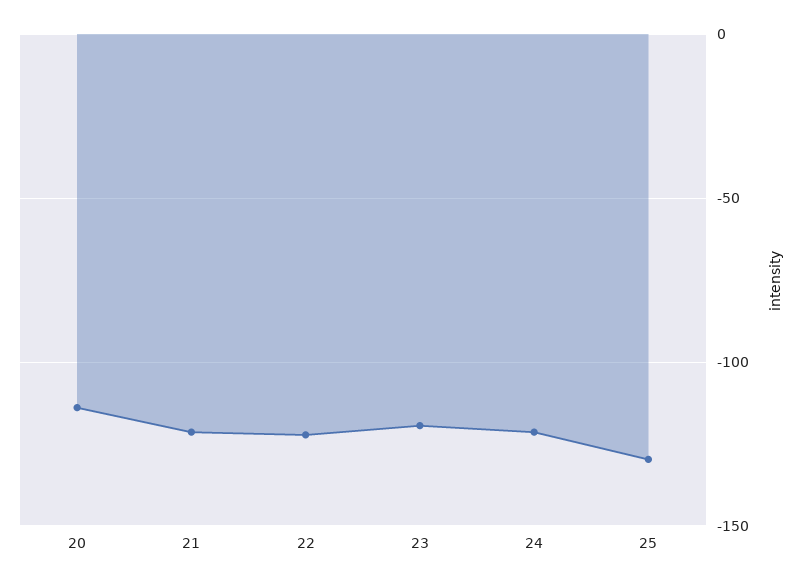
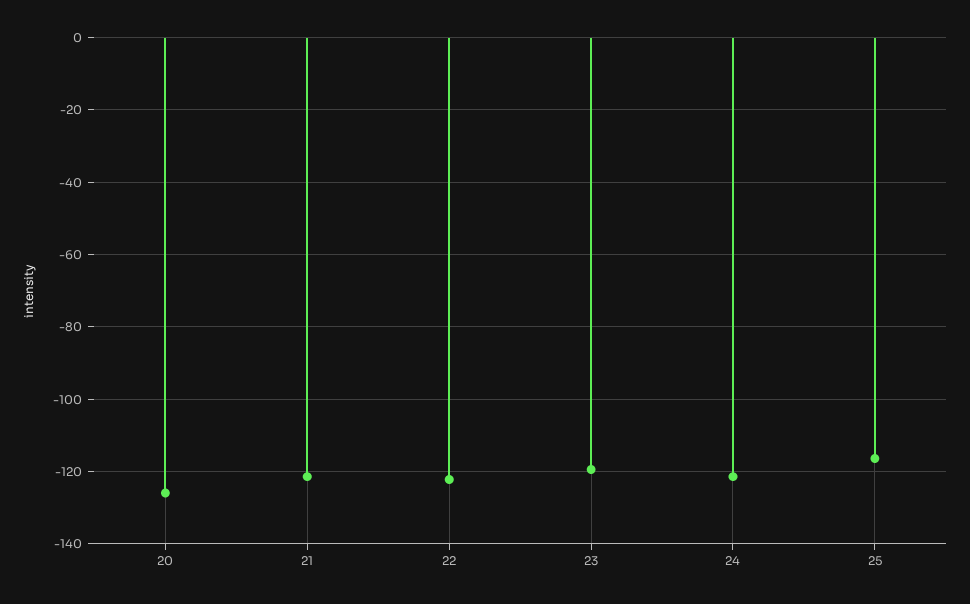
  {
-   "20": -115,
+   "20": -126,
    "21": -122,
    "22": -122,
    "23": -120,
    "24": -122,
-   "25": -130
+   "25": -116
  }

